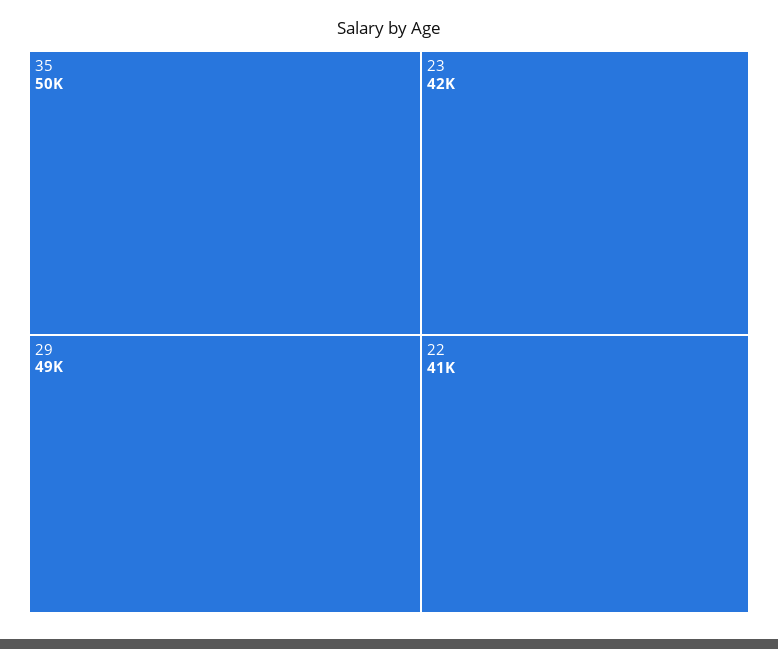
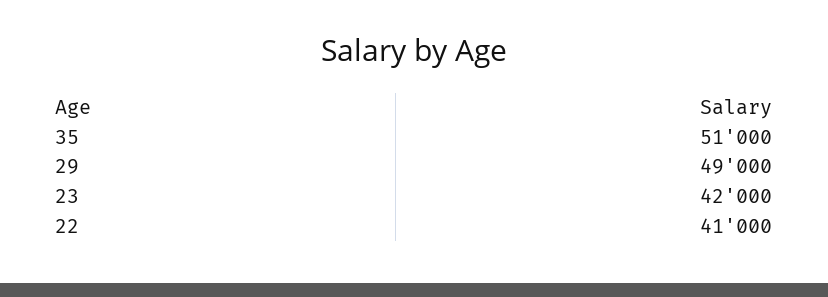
  {
-   "35": 50000,
+   "35": 51000,
    "29": 49000,
    "23": 42000,
    "22": 41000
  }

